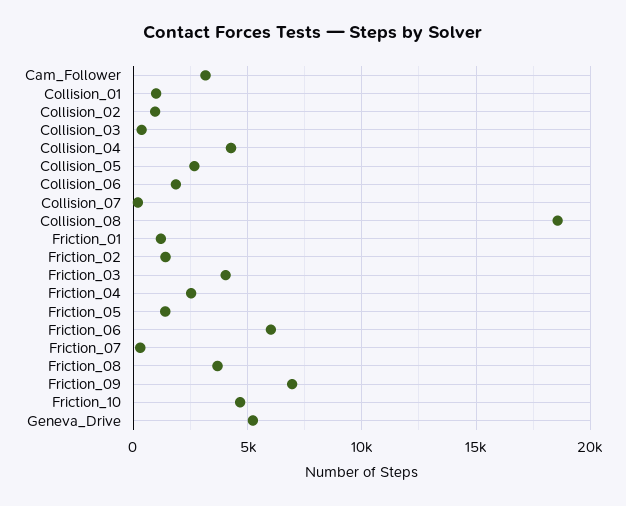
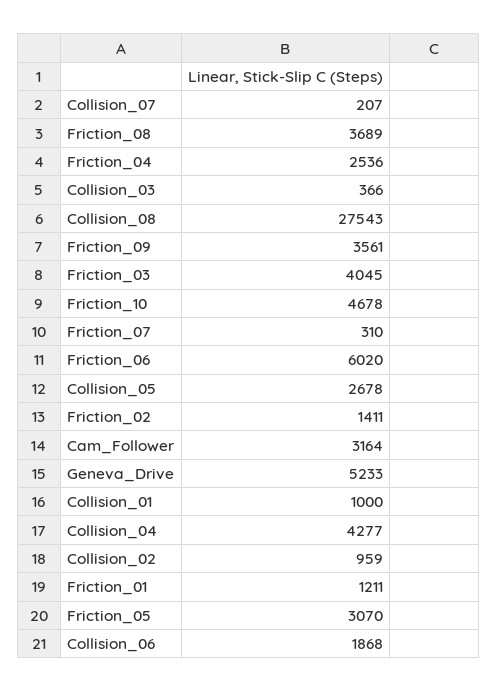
  {
    "Cam_Follower": 3164,
    "Collision_01": 1000,
    "Collision_02": 959,
    "Collision_03": 366,
    "Collision_04": 4277,
    "Collision_05": 2678,
    "Collision_06": 1868,
    "Collision_07": 207,
-   "Collision_08": 18500,
+   "Collision_08": 27543,
    "Friction_01": 1211,
    "Friction_02": 1411,
    "Friction_03": 4045,
    "Friction_04": 2536,
-   "Friction_05": 1500,
+   "Friction_05": 3070,
    "Friction_06": 6020,
    "Friction_07": 310,
    "Friction_08": 3689,
-   "Friction_09": 7000,
+   "Friction_09": 3561,
    "Friction_10": 4678,
    "Geneva_Drive": 5233
  }

